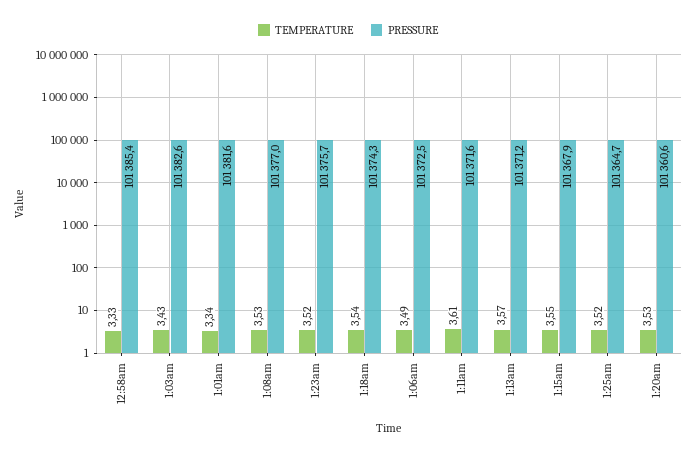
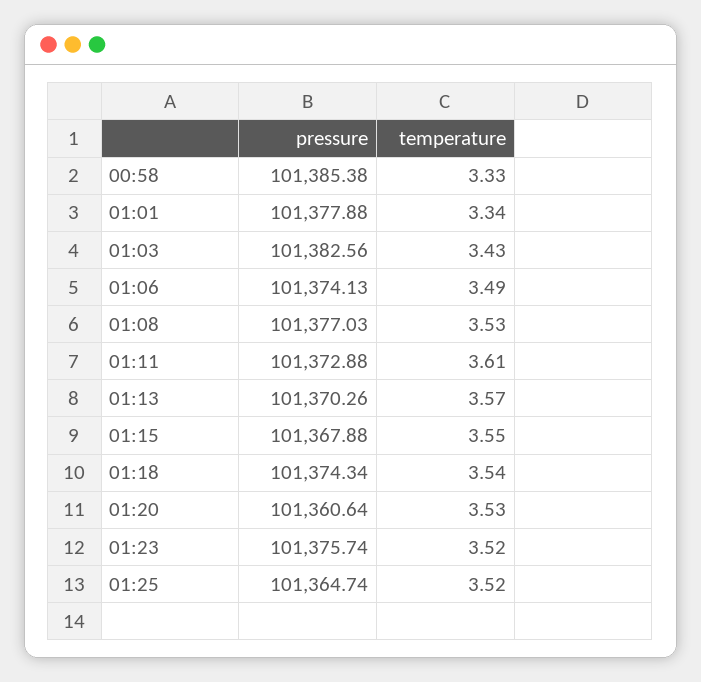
  {
    "TEMPERATURE": {
      "12:58am": 3.33,
      "1:03am": 3.43,
      "1:01am": 3.34,
      "1:08am": 3.53,
      "1:23am": 3.52,
      "1:18am": 3.54,
      "1:06am": 3.49,
      "1:11am": 3.61,
      "1:13am": 3.57,
      "1:15am": 3.55,
      "1:25am": 3.52,
      "1:20am": 3.53
    },
    "PRESSURE": {
      "12:58am": 101385.38,
      "1:03am": 101382.56,
-     "1:01am": 101381.6,
+     "1:01am": 101377.88,
      "1:08am": 101377.03,
      "1:23am": 101375.74,
      "1:18am": 101374.34,
-     "1:06am": 101372.5,
+     "1:06am": 101374.13,
-     "1:11am": 101371.6,
+     "1:11am": 101372.88,
-     "1:13am": 101371.2,
+     "1:13am": 101370.26,
      "1:15am": 101367.88,
      "1:25am": 101364.74,
      "1:20am": 101360.64
    }
  }

